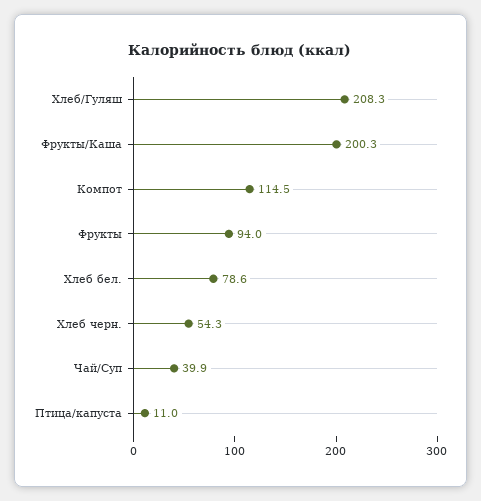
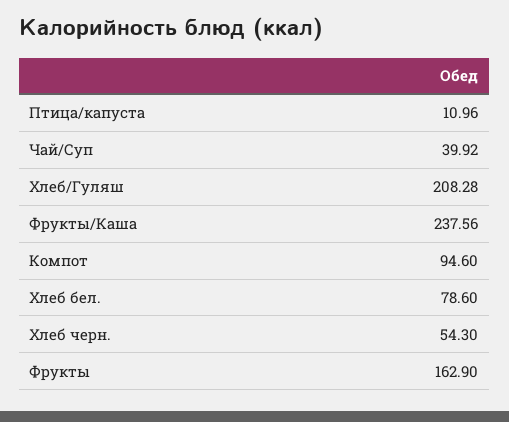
  {
    "Хлеб/Гуляш": 208.28,
-   "Фрукты/Каша": 200.3,
+   "Фрукты/Каша": 237.56,
-   "Компот": 114.5,
+   "Компот": 94.6,
-   "Фрукты": 94,
+   "Фрукты": 162.9,
    "Хлеб бел.": 78.6,
    "Хлеб черн.": 54.3,
    "Чай/Суп": 39.92,
    "Птица/капуста": 10.96
  }

